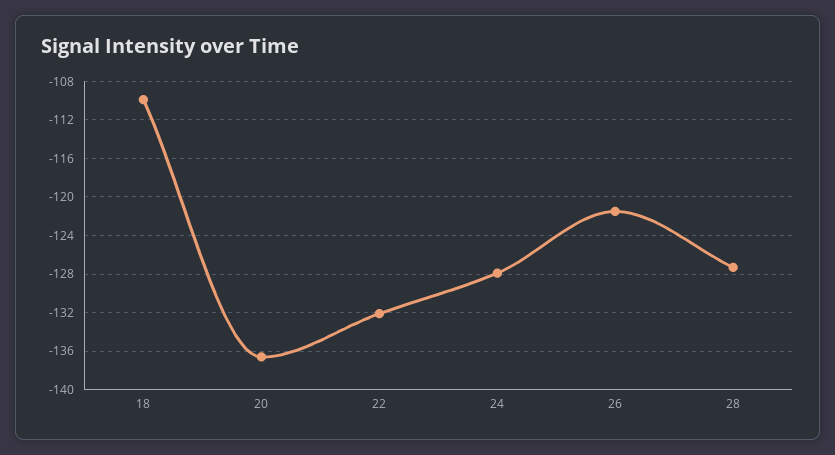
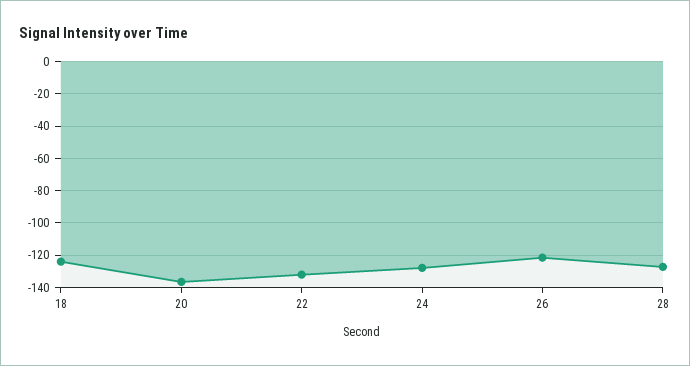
  {
-   "18": -110,
+   "18": -125,
    "20": -137,
    "22": -132,
    "24": -128,
    "26": -122,
    "28": -127
  }

